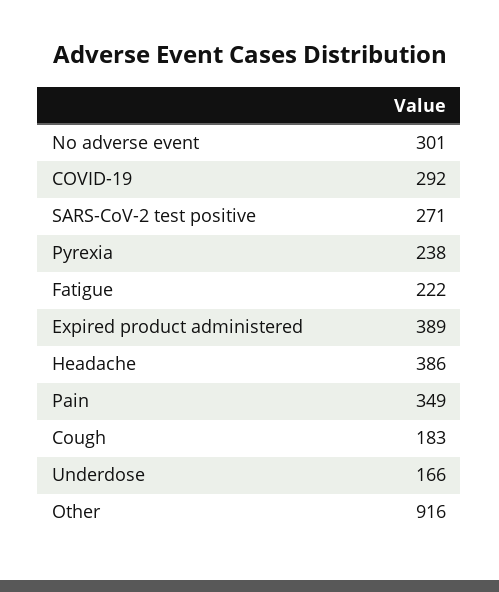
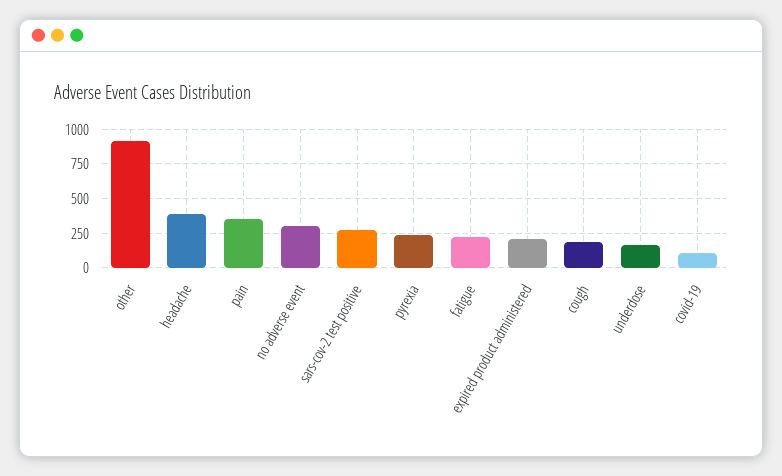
  {
    "No adverse event": 301,
-   "COVID-19": 292,
+   "COVID-19": 100,
    "SARS-CoV-2 test positive": 271,
    "Pyrexia": 238,
    "Fatigue": 222,
-   "Expired product administered": 389,
+   "Expired product administered": 200,
    "Headache": 386,
    "Pain": 349,
    "Cough": 183,
    "Underdose": 166,
    "Other": 916
  }

